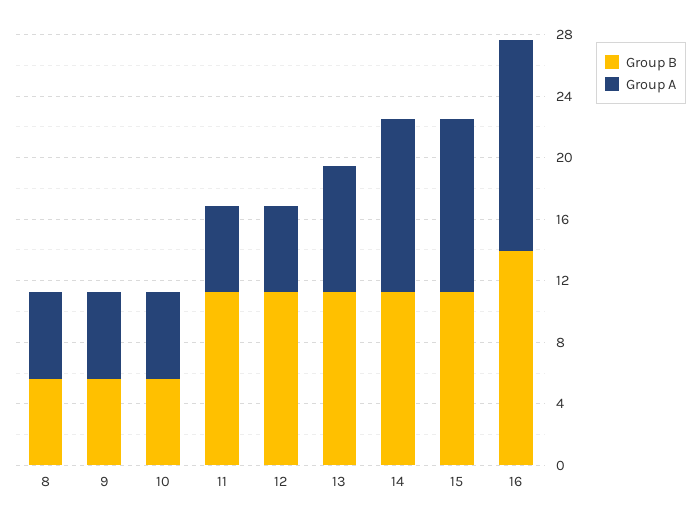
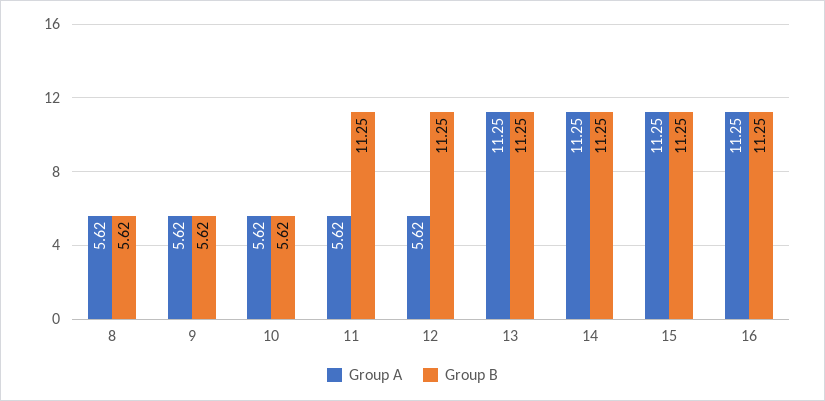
  {
    "Group B": {
      "8": 5.62,
      "9": 5.62,
      "10": 5.62,
      "11": 11.25,
      "12": 11.25,
      "13": 11.25,
      "14": 11.25,
      "15": 11.25,
-     "16": 14
+     "16": 11.25
    },
    "Group A": {
      "8": 5.62,
      "9": 5.62,
      "10": 5.62,
      "11": 5.62,
      "12": 5.62,
-     "13": 8,
+     "13": 11.25,
      "14": 11.25,
      "15": 11.25,
-     "16": 14
+     "16": 11.25
    }
  }

